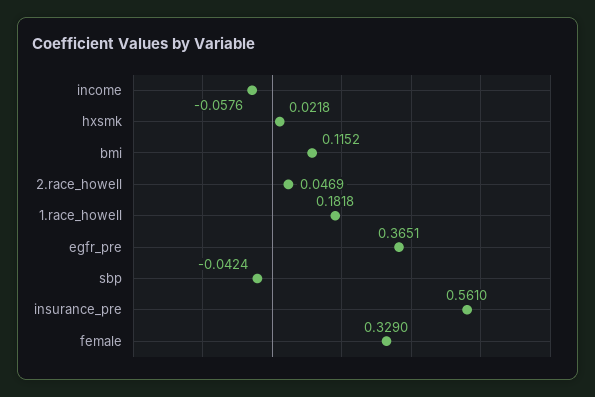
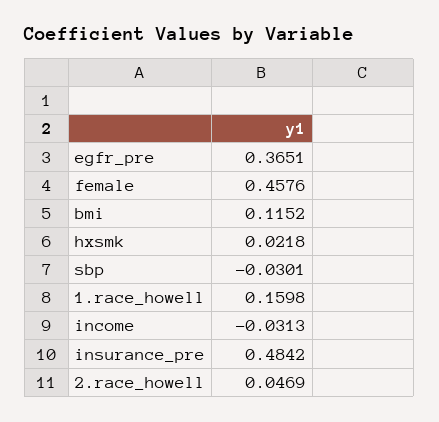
  {
-   "income": -0.0576,
+   "income": -0.0313,
    "hxsmk": 0.0218,
    "bmi": 0.1152,
    "2.race_howell": 0.0469,
-   "1.race_howell": 0.1818,
+   "1.race_howell": 0.1598,
    "egfr_pre": 0.3651,
-   "sbp": -0.0424,
+   "sbp": -0.0301,
-   "insurance_pre": 0.561,
+   "insurance_pre": 0.4842,
-   "female": 0.329
+   "female": 0.4576
  }

